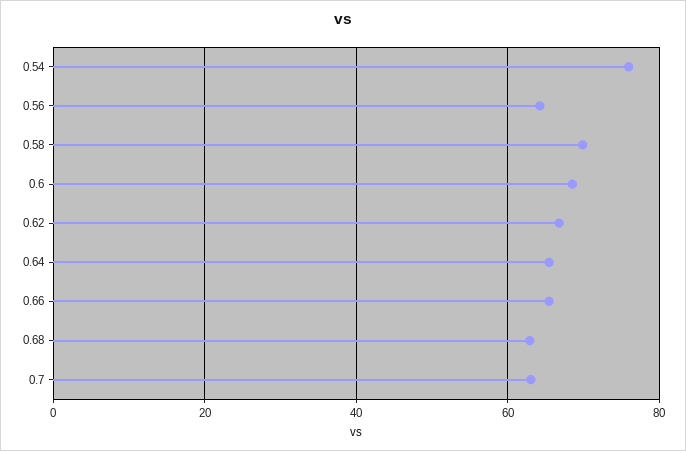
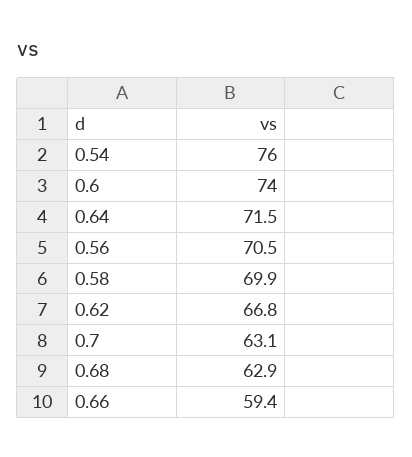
  {
    "0.54": 76,
-   "0.56": 64,
+   "0.56": 70.5,
    "0.58": 69.9,
-   "0.6": 68,
+   "0.6": 74,
    "0.62": 66.8,
-   "0.64": 66,
+   "0.64": 71.5,
-   "0.66": 66,
+   "0.66": 59.4,
    "0.68": 62.9,
    "0.7": 63.1
  }

